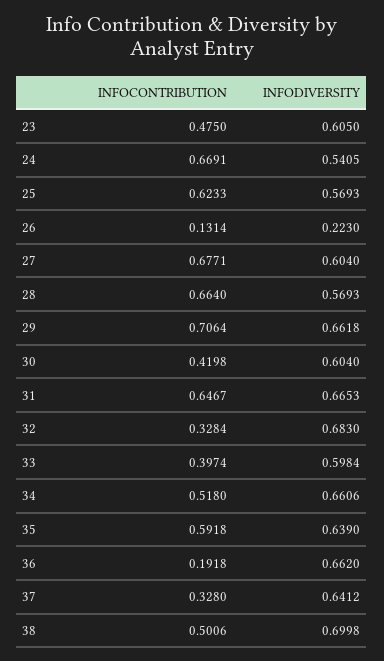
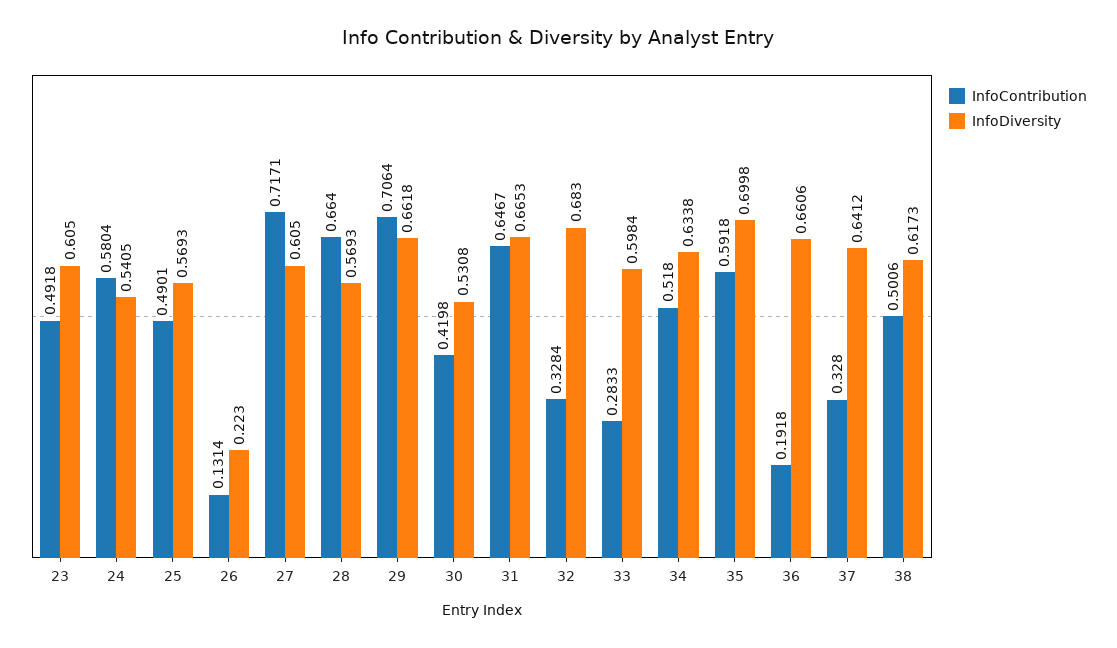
  {
    "INFOCONTRIBUTION": {
-     "23": 0.475,
+     "23": 0.4918,
-     "24": 0.6691,
+     "24": 0.5804,
-     "25": 0.6233,
+     "25": 0.4901,
      "26": 0.1314,
-     "27": 0.6771,
+     "27": 0.7171,
      "28": 0.664,
      "29": 0.7064,
      "30": 0.4198,
      "31": 0.6467,
      "32": 0.3284,
-     "33": 0.3974,
+     "33": 0.2833,
      "34": 0.518,
      "35": 0.5918,
      "36": 0.1918,
      "37": 0.328,
      "38": 0.5006
    },
    "INFODIVERSITY": {
      "23": 0.605,
      "24": 0.5405,
      "25": 0.5693,
      "26": 0.223,
-     "27": 0.604,
+     "27": 0.605,
      "28": 0.5693,
      "29": 0.6618,
-     "30": 0.604,
+     "30": 0.5308,
      "31": 0.6653,
      "32": 0.683,
      "33": 0.5984,
-     "34": 0.6606,
+     "34": 0.6338,
-     "35": 0.639,
+     "35": 0.6998,
-     "36": 0.662,
+     "36": 0.6606,
      "37": 0.6412,
-     "38": 0.6998
+     "38": 0.6173
    }
  }

